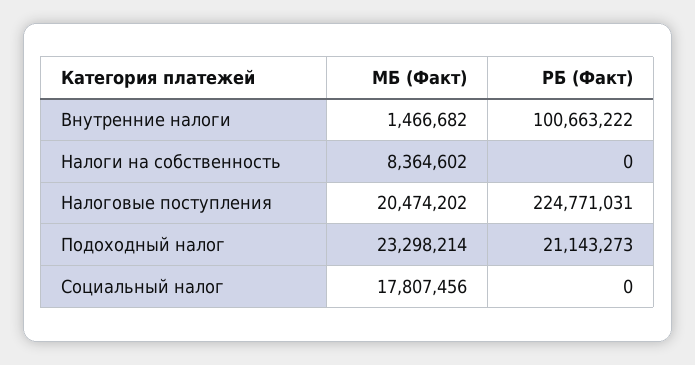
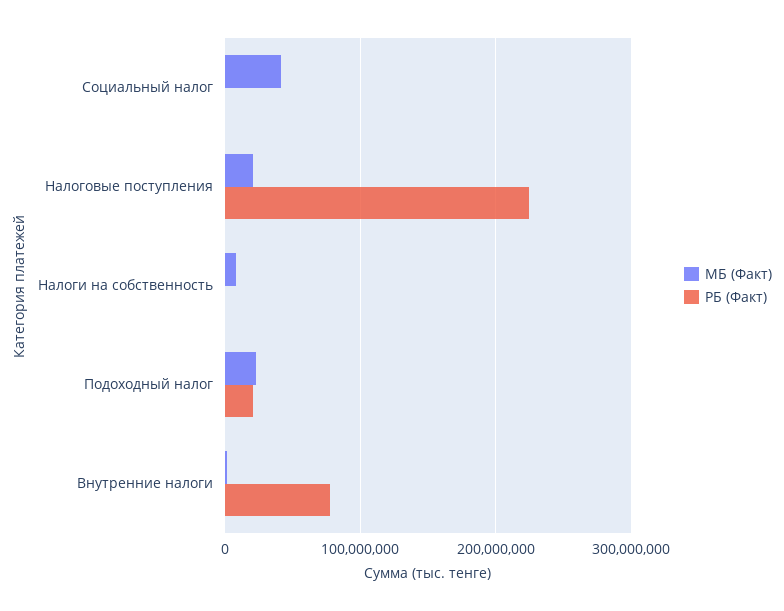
  {
    "МБ (Факт)": {
      "Внутренние налоги": 1466682,
      "Налоги на собственность": 8364602,
      "Налоговые поступления": 20474202,
      "Подоходный налог": 23298214,
-     "Социальный налог": 17807456
+     "Социальный налог": 40000000
    },
    "РБ (Факт)": {
-     "Внутренние налоги": 100663222,
+     "Внутренние налоги": 80000000,
      "Налоги на собственность": 0,
      "Налоговые поступления": 224771031,
      "Подоходный налог": 21143273,
      "Социальный налог": 0
    }
  }

